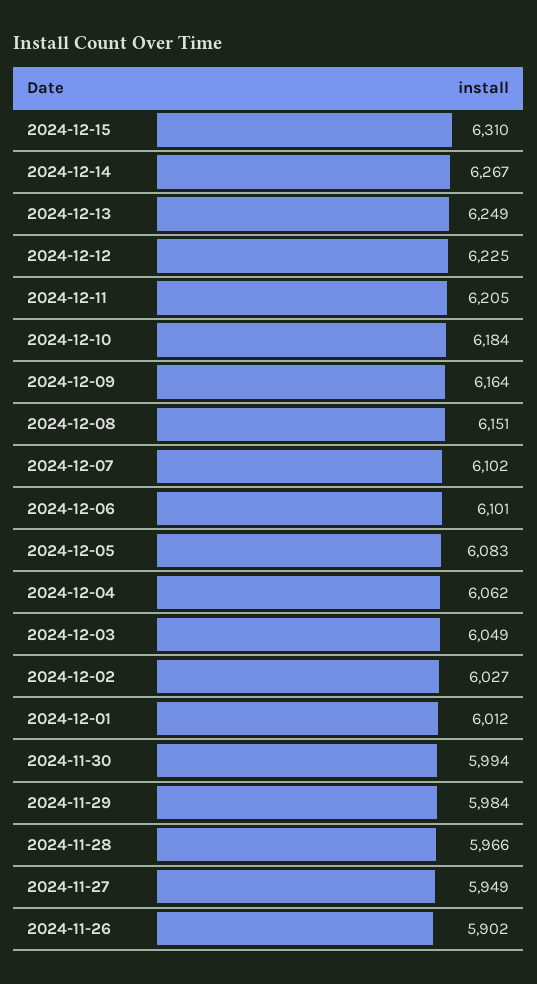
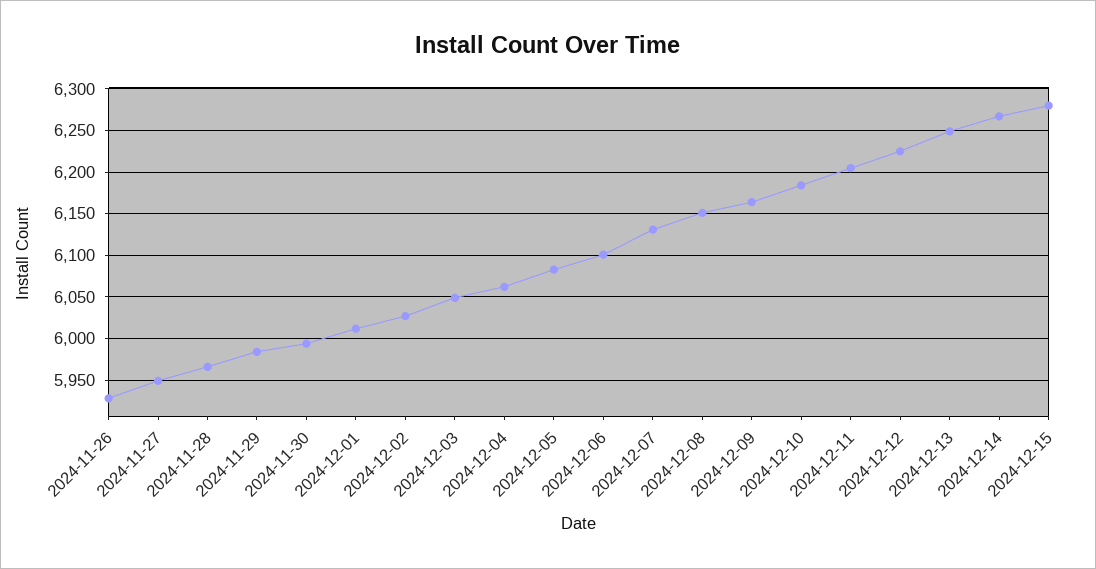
  {
-   "2024-12-15": 6310,
+   "2024-12-15": 6280,
    "2024-12-14": 6267,
    "2024-12-13": 6249,
    "2024-12-12": 6225,
    "2024-12-11": 6205,
    "2024-12-10": 6184,
    "2024-12-09": 6164,
    "2024-12-08": 6151,
-   "2024-12-07": 6102,
+   "2024-12-07": 6130,
    "2024-12-06": 6101,
    "2024-12-05": 6083,
    "2024-12-04": 6062,
    "2024-12-03": 6049,
    "2024-12-02": 6027,
    "2024-12-01": 6012,
    "2024-11-30": 5994,
    "2024-11-29": 5984,
    "2024-11-28": 5966,
    "2024-11-27": 5949,
-   "2024-11-26": 5902
+   "2024-11-26": 5930
  }

